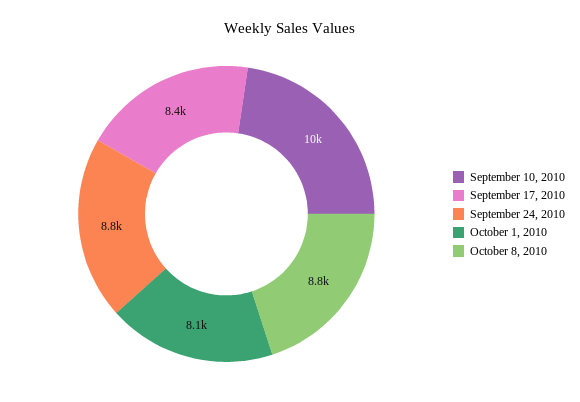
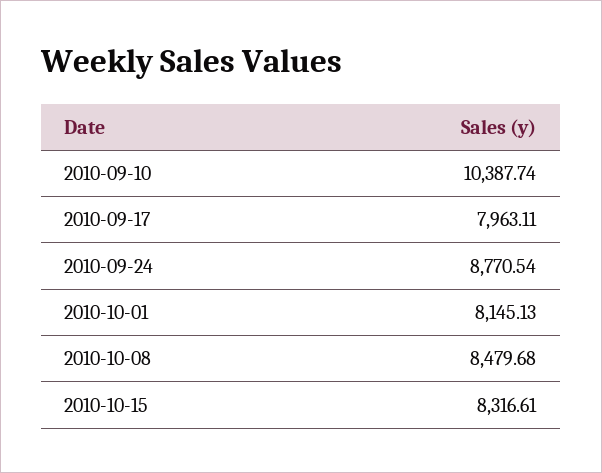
  {
    "September 10, 2010": 10387.74,
-   "September 17, 2010": 8400,
+   "September 17, 2010": 7963.11,
    "September 24, 2010": 8770.54,
    "October 1, 2010": 8145.13,
-   "October 8, 2010": 8800
+   "October 8, 2010": 8479.68,
+   "2010-10-15": 8316.61
  }

